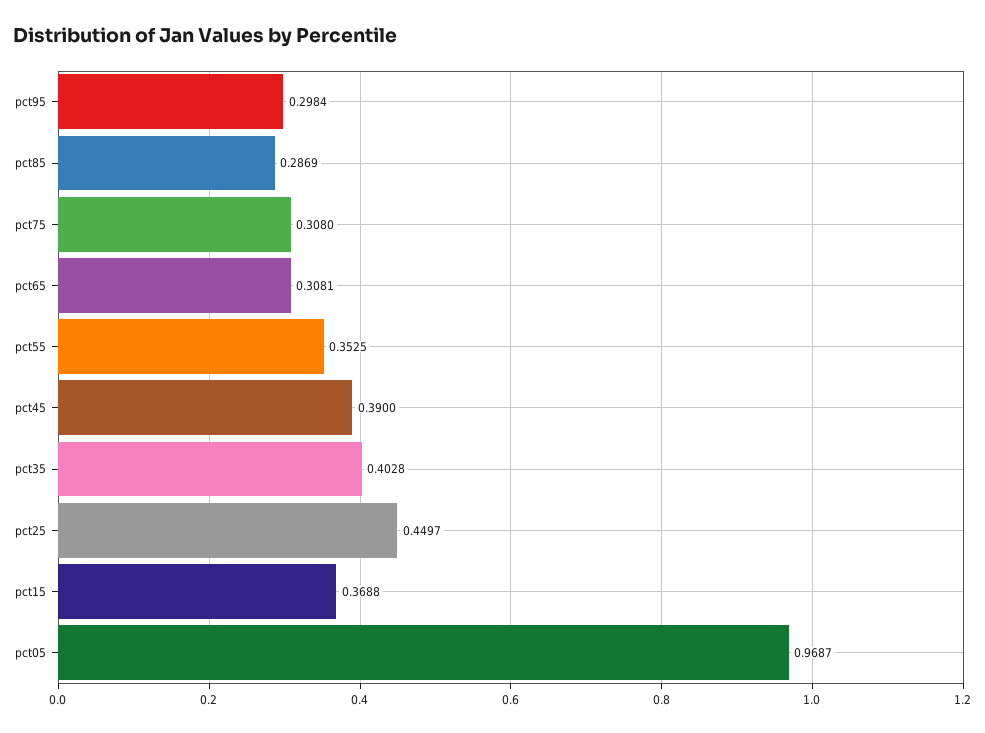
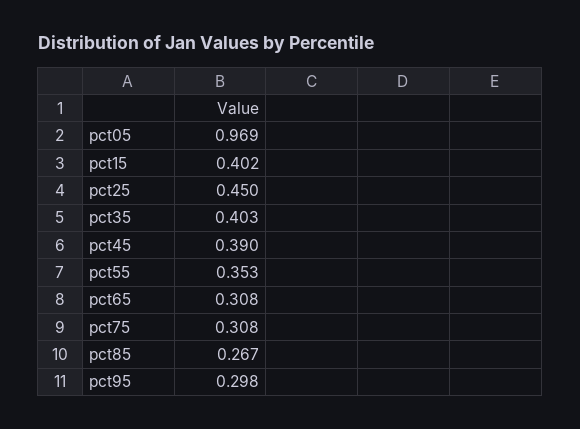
  {
    "pct95": 0.2984,
-   "pct85": 0.2869,
+   "pct85": 0.267,
    "pct75": 0.308,
    "pct65": 0.3081,
    "pct55": 0.3525,
    "pct45": 0.39,
    "pct35": 0.4028,
    "pct25": 0.4497,
-   "pct15": 0.3688,
+   "pct15": 0.402,
    "pct05": 0.9687
  }

